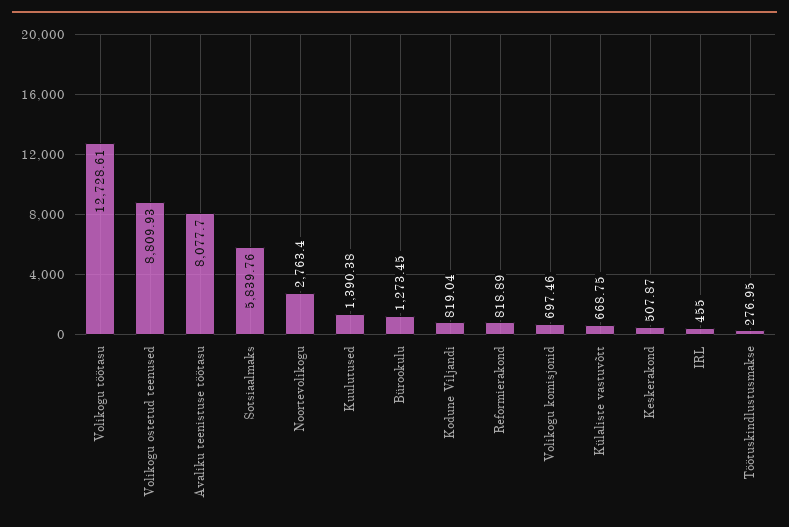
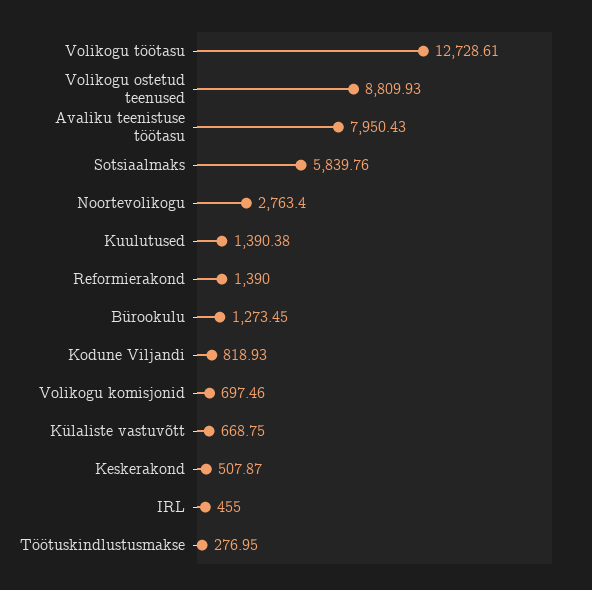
  {
    "Volikogu töötasu": 12728.61,
    "Volikogu ostetud teenused": 8809.93,
-   "Avaliku teenistuse töötasu": 8077.7,
+   "Avaliku teenistuse töötasu": 7950.43,
    "Sotsiaalmaks": 5839.76,
    "Noortevolikogu": 2763.4,
    "Kuulutused": 1390.38,
    "Bürookulu": 1273.45,
-   "Kodune Viljandi": 819.04,
+   "Kodune Viljandi": 818.93,
-   "Reformierakond": 818.89,
+   "Reformierakond": 1390,
    "Volikogu komisjonid": 697.46,
    "Külaliste vastuvõtt": 668.75,
    "Keskerakond": 507.87,
    "IRL": 455,
    "Töötuskindlustusmakse": 276.95
  }

